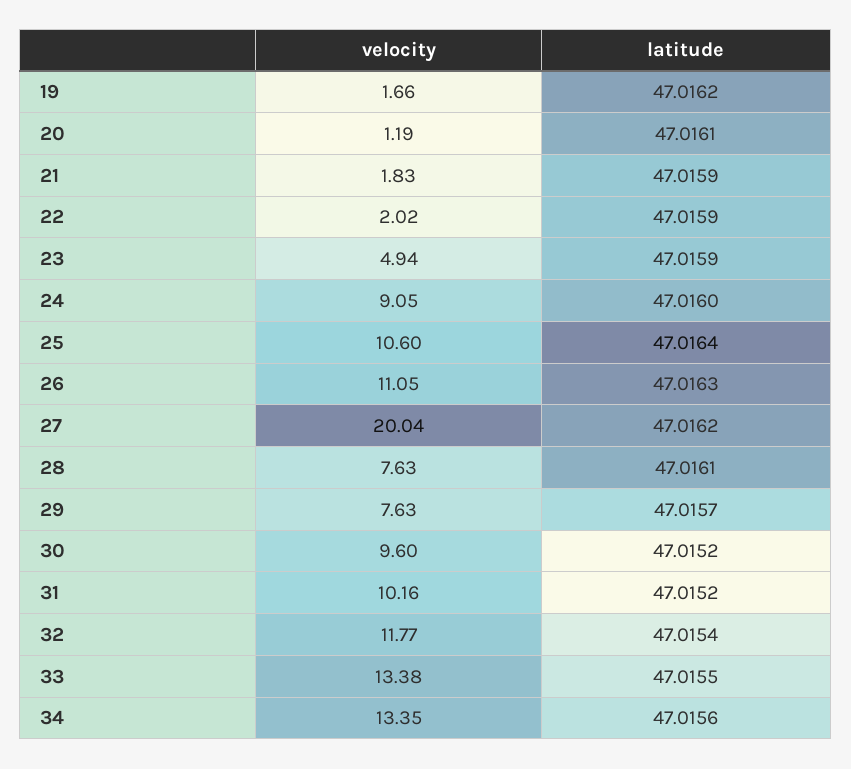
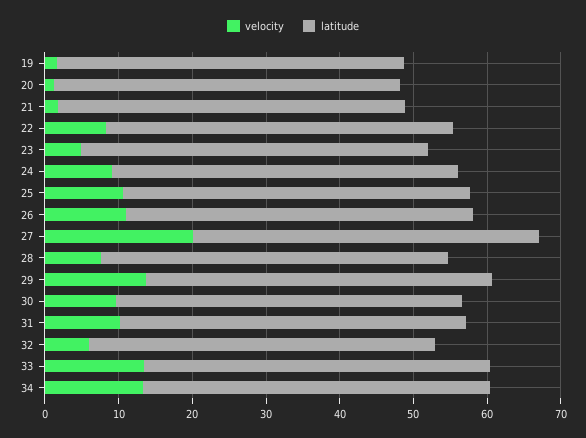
  {
    "velocity": {
      "19": 1.66,
      "20": 1.19,
      "21": 1.83,
-     "22": 2.02,
+     "22": 8,
      "23": 4.94,
      "24": 9.05,
      "25": 10.6,
      "26": 11.05,
      "27": 20.04,
      "28": 7.63,
-     "29": 7.63,
+     "29": 14,
      "30": 9.6,
      "31": 10.16,
-     "32": 11.77,
+     "32": 6,
      "33": 13.38,
      "34": 13.35
    },
    "latitude": {
      "19": 47.0162,
      "20": 47.0161,
      "21": 47.0159,
      "22": 47.0159,
      "23": 47.0159,
      "24": 47.016,
      "25": 47.0164,
      "26": 47.0163,
      "27": 47.0162,
      "28": 47.0161,
      "29": 47.0157,
      "30": 47.0152,
      "31": 47.0152,
      "32": 47.0154,
      "33": 47.0155,
      "34": 47.0156
    }
  }

